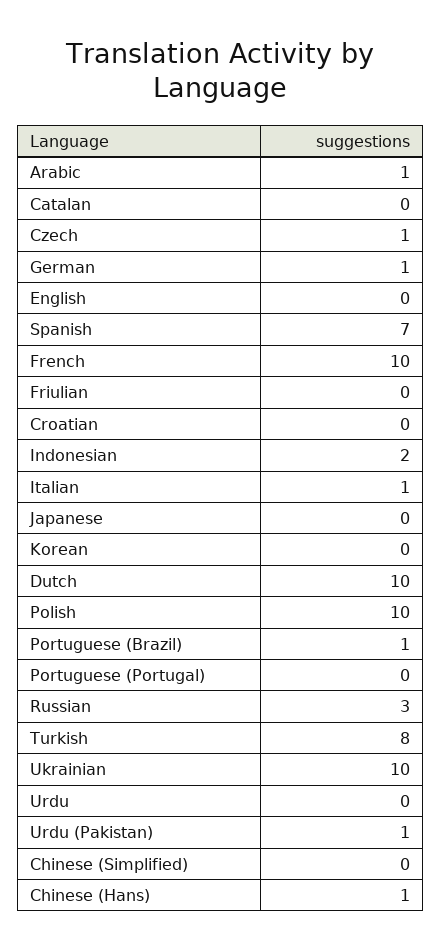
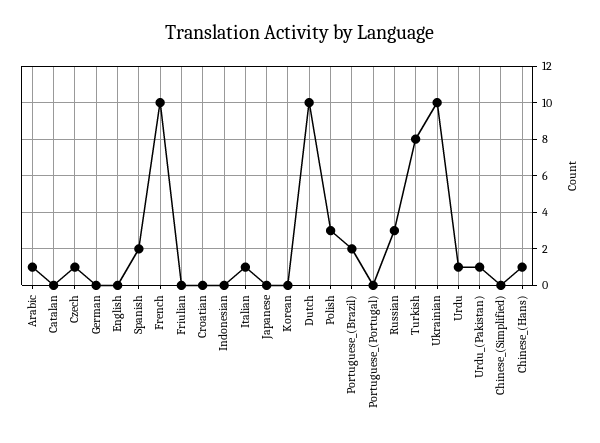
  {
    "Arabic": 1,
    "Catalan": 0,
    "Czech": 1,
-   "German": 1,
+   "German": 0,
    "English": 0,
-   "Spanish": 7,
+   "Spanish": 2,
    "French": 10,
    "Friulian": 0,
    "Croatian": 0,
-   "Indonesian": 2,
+   "Indonesian": 0,
    "Italian": 1,
    "Japanese": 0,
    "Korean": 0,
    "Dutch": 10,
-   "Polish": 10,
+   "Polish": 3,
-   "Portuguese (Brazil)": 1,
+   "Portuguese (Brazil)": 2,
    "Portuguese (Portugal)": 0,
    "Russian": 3,
    "Turkish": 8,
    "Ukrainian": 10,
-   "Urdu": 0,
+   "Urdu": 1,
    "Urdu (Pakistan)": 1,
    "Chinese (Simplified)": 0,
    "Chinese (Hans)": 1
  }

